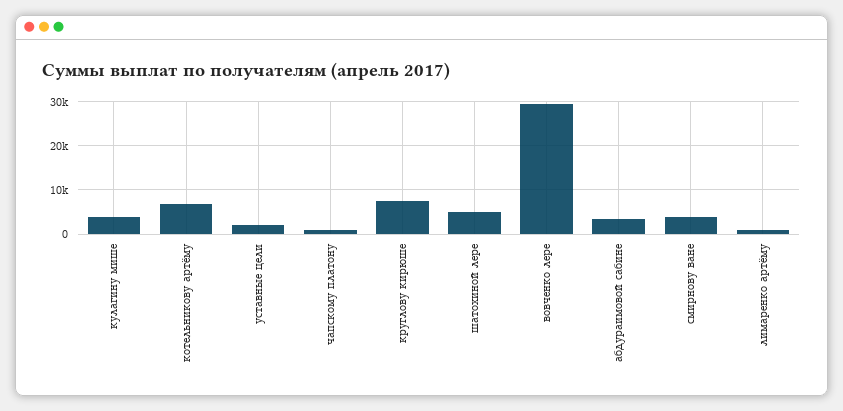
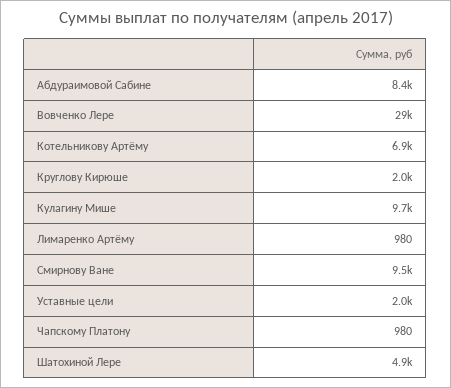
  {
-   "кулагину мише": 4000,
+   "кулагину мише": 9700,
    "котельникову артёму": 6900,
    "уставные цели": 2000,
    "чапскому платону": 980,
-   "круглову кирюше": 8000,
+   "круглову кирюше": 2000,
    "шатохиной лере": 4900,
    "вовченко лере": 29000,
-   "абдураимовой сабине": 4000,
+   "абдураимовой сабине": 8400,
-   "смирнову ване": 4000,
+   "смирнову ване": 9500,
    "лимаренко артёму": 980
  }

